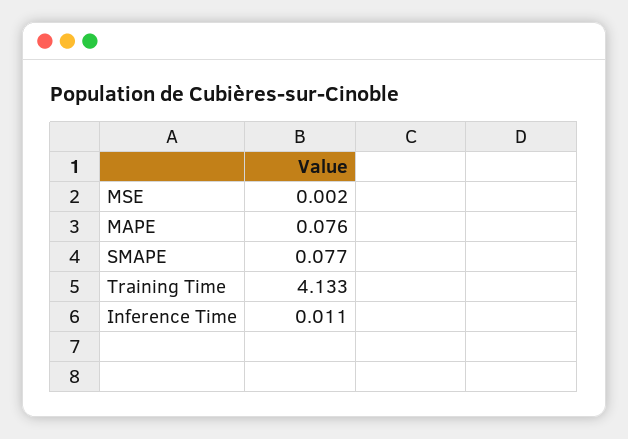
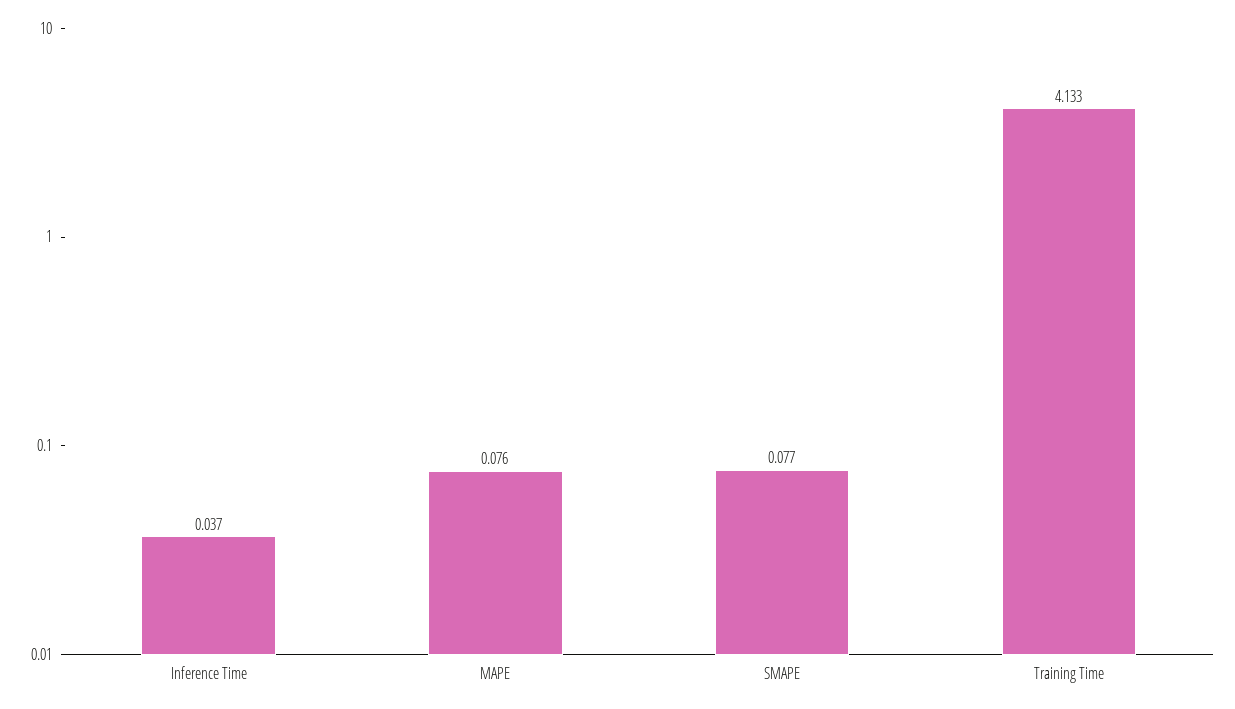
  {
-   "MSE": 0.002,
    "MAPE": 0.076,
    "SMAPE": 0.077,
    "Training Time": 4.133,
-   "Inference Time": 0.011
+   "Inference Time": 0.037
  }

